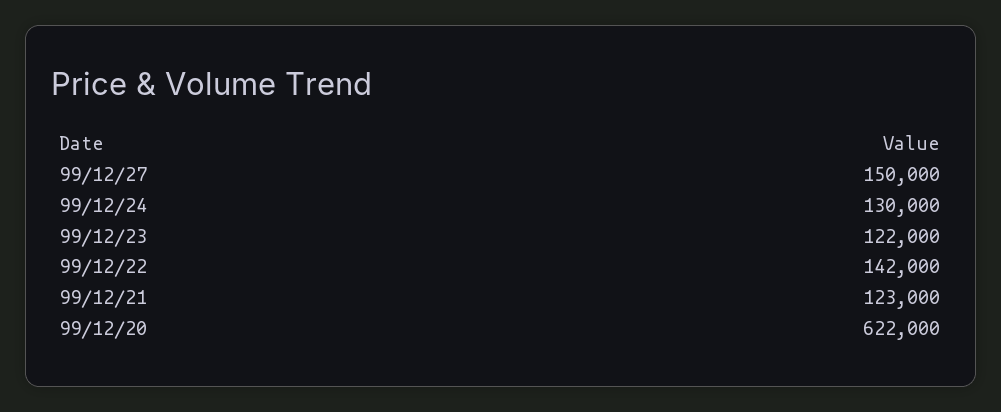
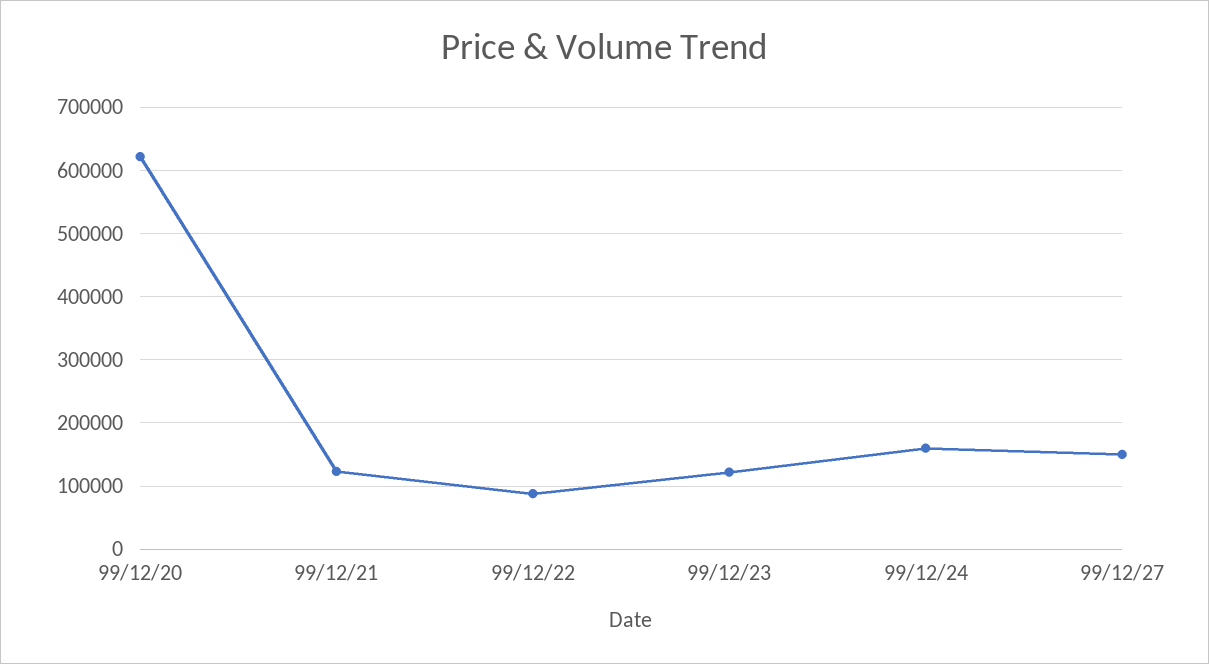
  {
    "99/12/27": 150000,
-   "99/12/24": 130000,
+   "99/12/24": 160000,
    "99/12/23": 122000,
-   "99/12/22": 142000,
+   "99/12/22": 90000,
    "99/12/21": 123000,
    "99/12/20": 622000
  }

